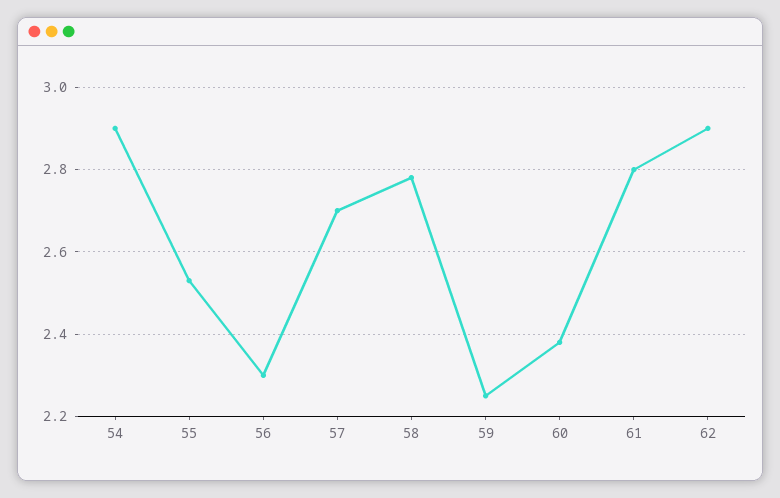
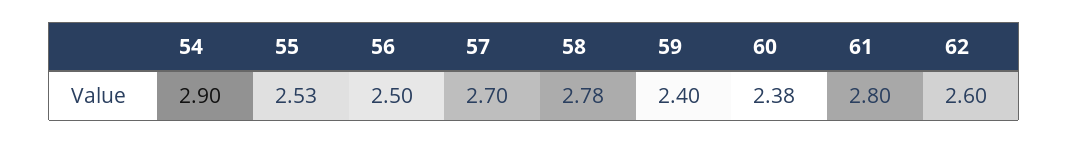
  {
    "54": 2.9,
    "55": 2.53,
-   "56": 2.3,
+   "56": 2.5,
    "57": 2.7,
    "58": 2.78,
-   "59": 2.25,
+   "59": 2.4,
    "60": 2.38,
    "61": 2.8,
-   "62": 2.9
+   "62": 2.6
  }

